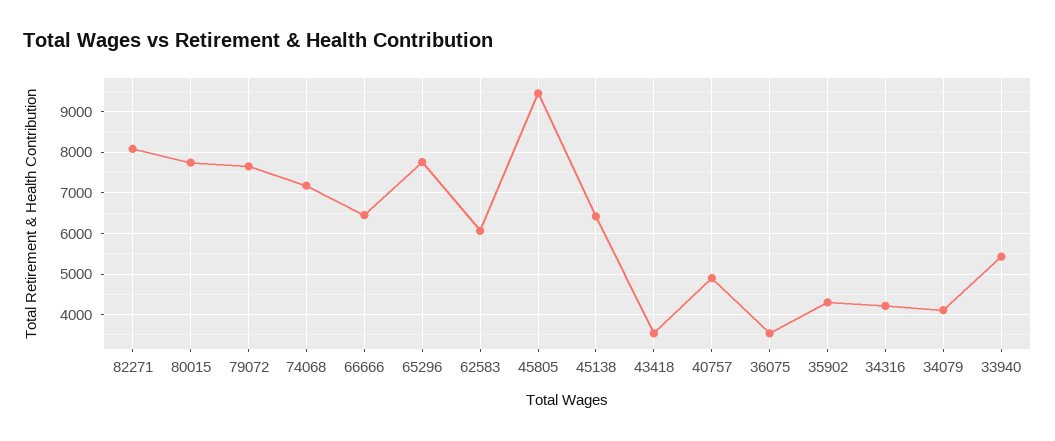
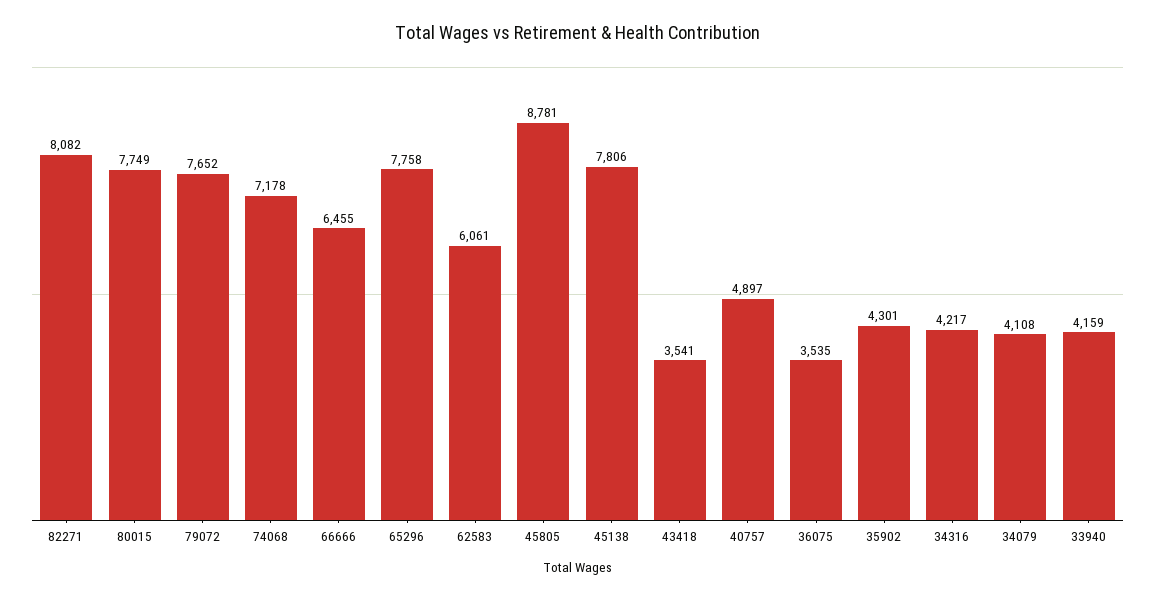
  {
    "82271": 8082,
    "80015": 7749,
    "79072": 7652,
    "74068": 7178,
    "66666": 6455,
    "65296": 7758,
    "62583": 6061,
-   "45805": 9400,
+   "45805": 8781,
-   "45138": 6400,
+   "45138": 7806,
    "43418": 3541,
    "40757": 4897,
    "36075": 3535,
    "35902": 4301,
    "34316": 4217,
    "34079": 4108,
-   "33940": 5400
+   "33940": 4159
  }

